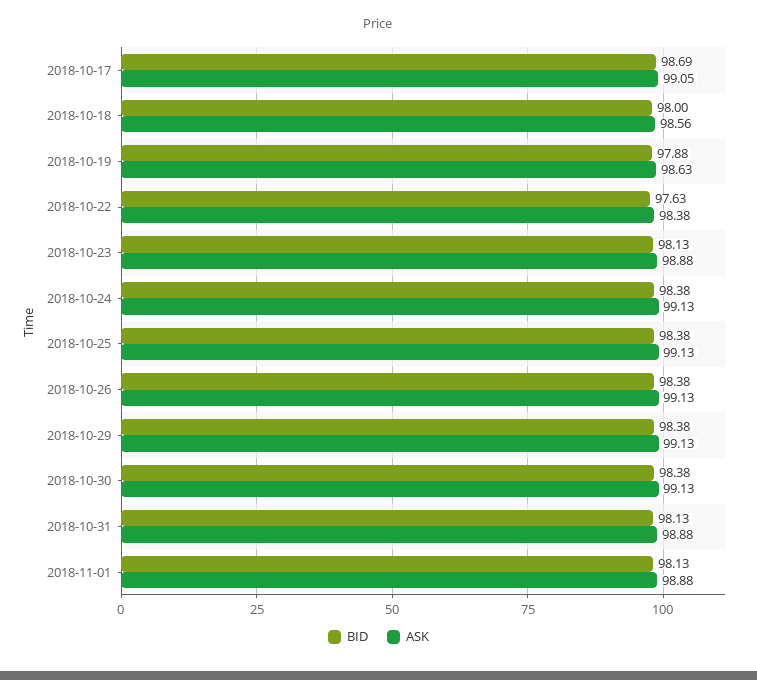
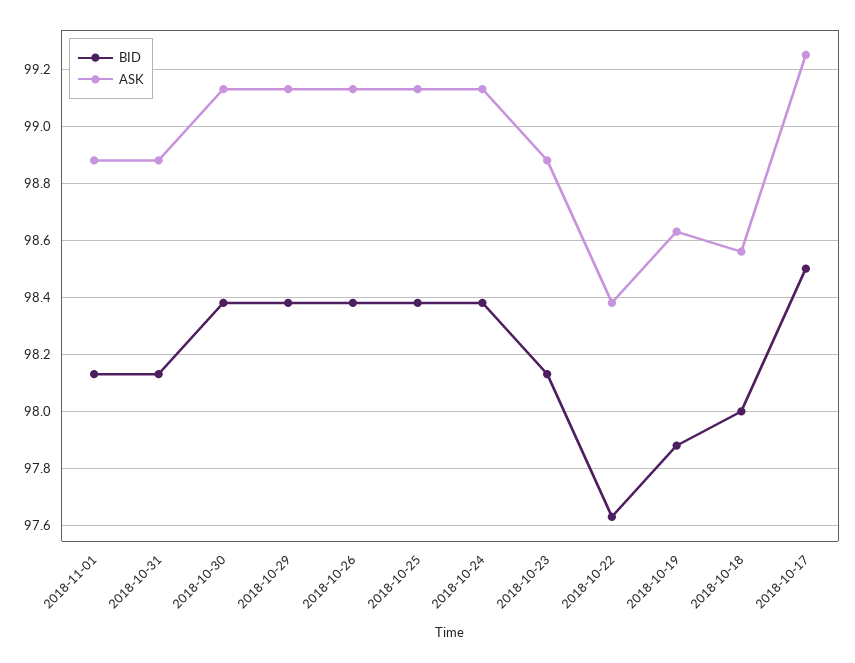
  {
    "BID": {
-     "2018-10-17": 98.69,
+     "2018-10-17": 98.5,
      "2018-10-18": 98,
      "2018-10-19": 97.88,
      "2018-10-22": 97.63,
      "2018-10-23": 98.13,
      "2018-10-24": 98.38,
      "2018-10-25": 98.38,
      "2018-10-26": 98.38,
      "2018-10-29": 98.38,
      "2018-10-30": 98.38,
      "2018-10-31": 98.13,
      "2018-11-01": 98.13
    },
    "ASK": {
-     "2018-10-17": 99.05,
+     "2018-10-17": 99.25,
      "2018-10-18": 98.56,
      "2018-10-19": 98.63,
      "2018-10-22": 98.38,
      "2018-10-23": 98.88,
      "2018-10-24": 99.13,
      "2018-10-25": 99.13,
      "2018-10-26": 99.13,
      "2018-10-29": 99.13,
      "2018-10-30": 99.13,
      "2018-10-31": 98.88,
      "2018-11-01": 98.88
    }
  }

